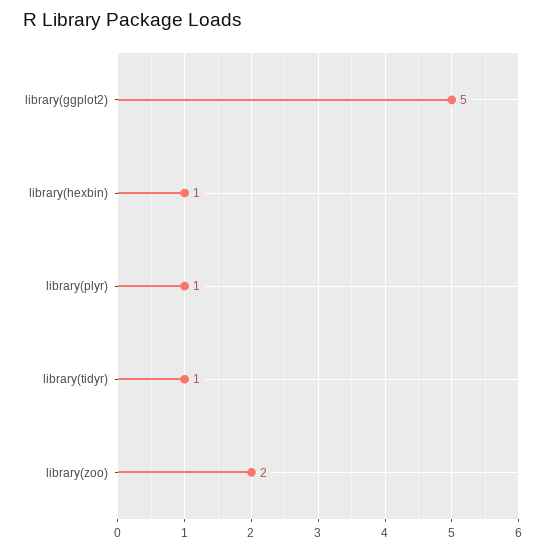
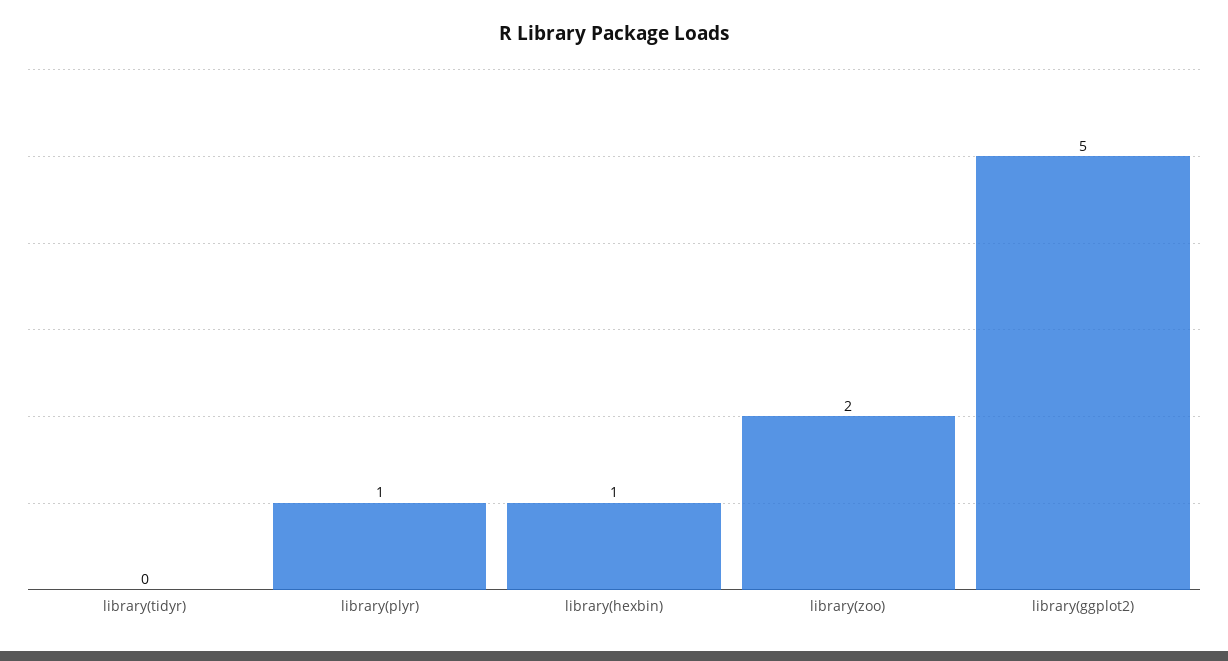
  {
    "library(ggplot2)": 5,
    "library(hexbin)": 1,
    "library(plyr)": 1,
-   "library(tidyr)": 1,
+   "library(tidyr)": 0,
    "library(zoo)": 2
  }

